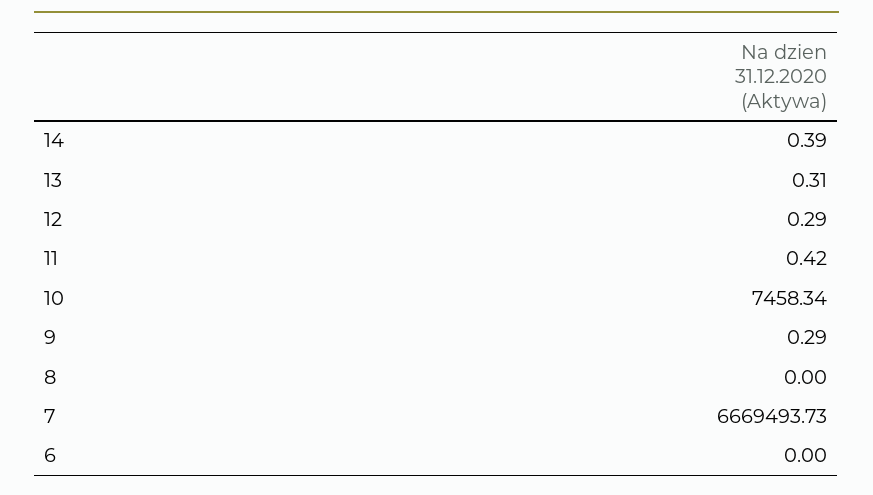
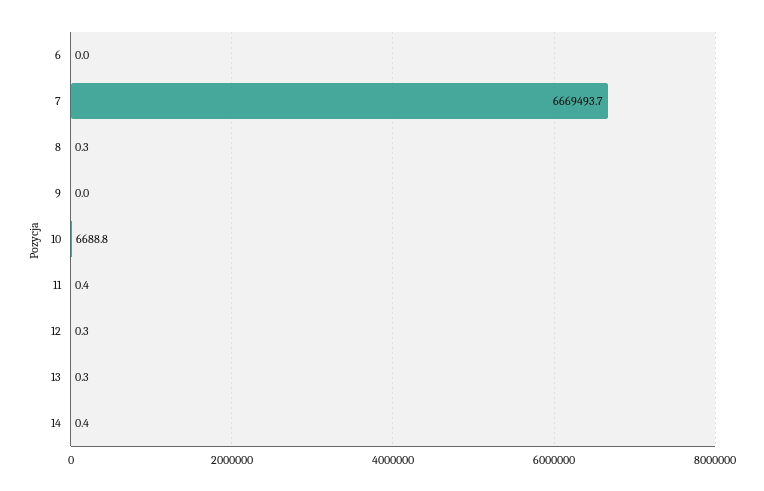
  {
    "14": 0.39,
    "13": 0.31,
    "12": 0.29,
    "11": 0.42,
-   "10": 7458.34,
+   "10": 6688.8,
-   "9": 0.29,
+   "9": 0,
-   "8": 0,
+   "8": 0.3,
    "7": 6669493.73,
    "6": 0
  }

